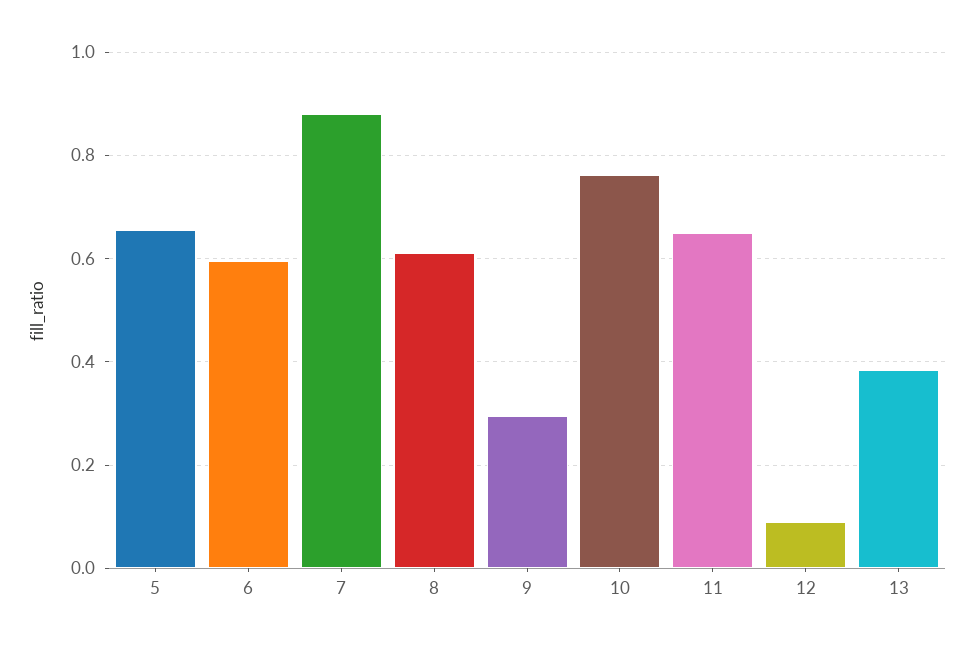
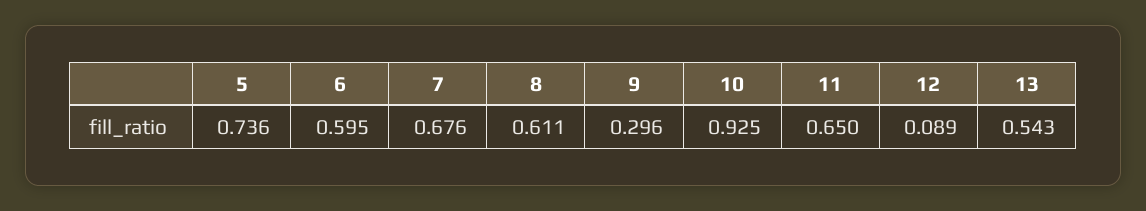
  {
-   "5": 0.66,
+   "5": 0.736,
    "6": 0.595,
-   "7": 0.88,
+   "7": 0.676,
    "8": 0.611,
    "9": 0.296,
-   "10": 0.76,
+   "10": 0.925,
    "11": 0.65,
    "12": 0.089,
-   "13": 0.38
+   "13": 0.543
  }

